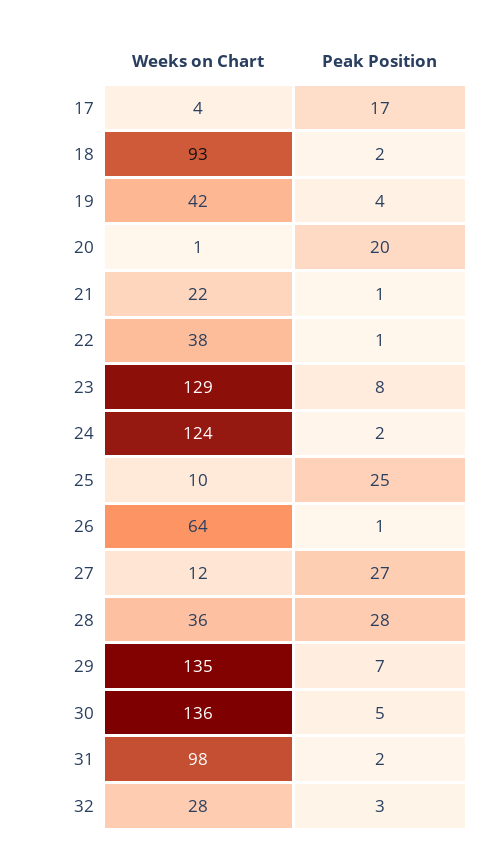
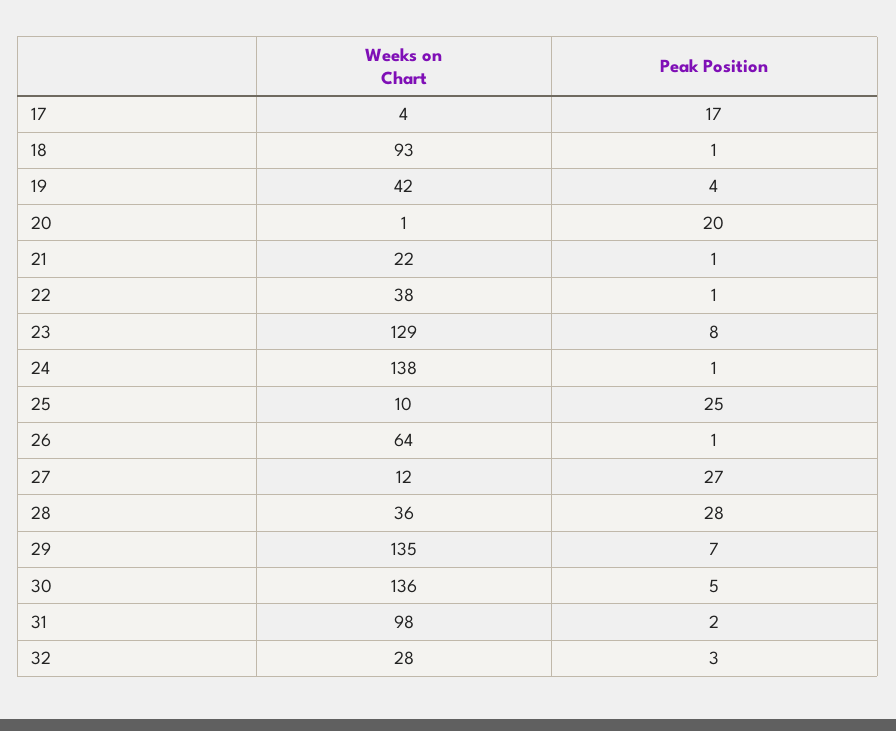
  {
    "Weeks on Chart": {
      "17": 4,
      "18": 93,
      "19": 42,
      "20": 1,
      "21": 22,
      "22": 38,
      "23": 129,
-     "24": 124,
+     "24": 138,
      "25": 10,
      "26": 64,
      "27": 12,
      "28": 36,
      "29": 135,
      "30": 136,
      "31": 98,
      "32": 28
    },
    "Peak Position": {
      "17": 17,
-     "18": 2,
+     "18": 1,
      "19": 4,
      "20": 20,
      "21": 1,
      "22": 1,
      "23": 8,
-     "24": 2,
+     "24": 1,
      "25": 25,
      "26": 1,
      "27": 27,
      "28": 28,
      "29": 7,
      "30": 5,
      "31": 2,
      "32": 3
    }
  }

